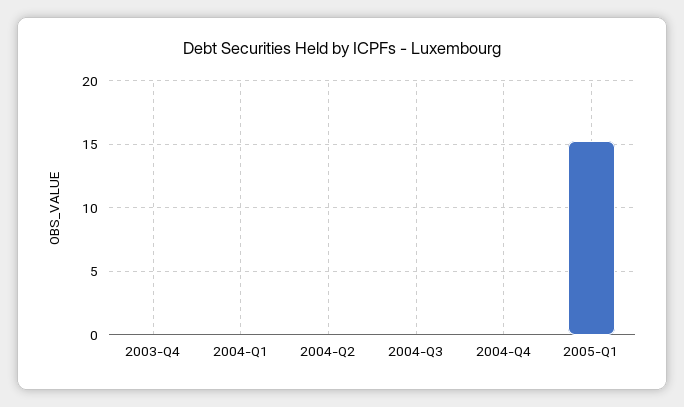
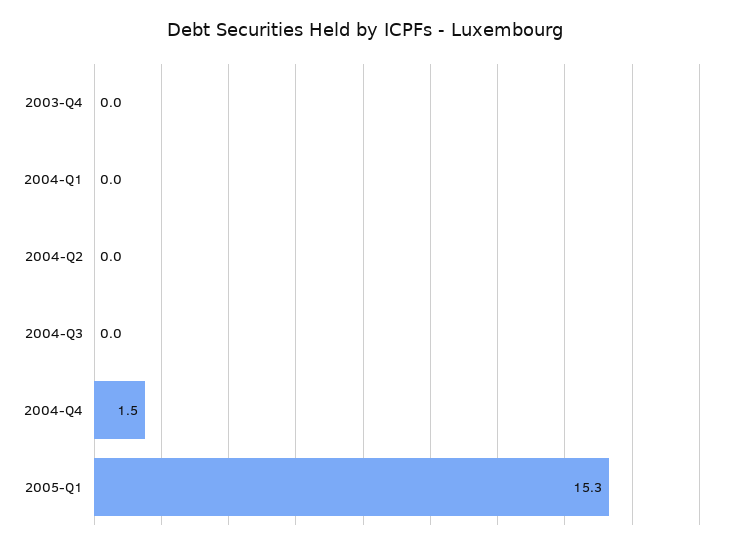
  {
    "2003-Q4": 0,
    "2004-Q1": 0,
    "2004-Q2": 0,
    "2004-Q3": 0,
-   "2004-Q4": 0,
+   "2004-Q4": 1.5,
    "2005-Q1": 15.3
  }

